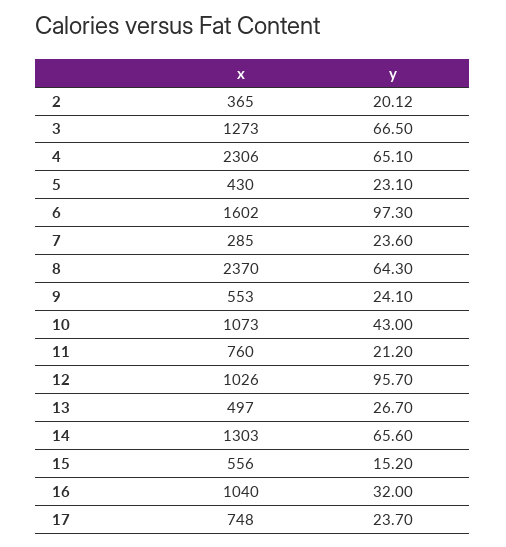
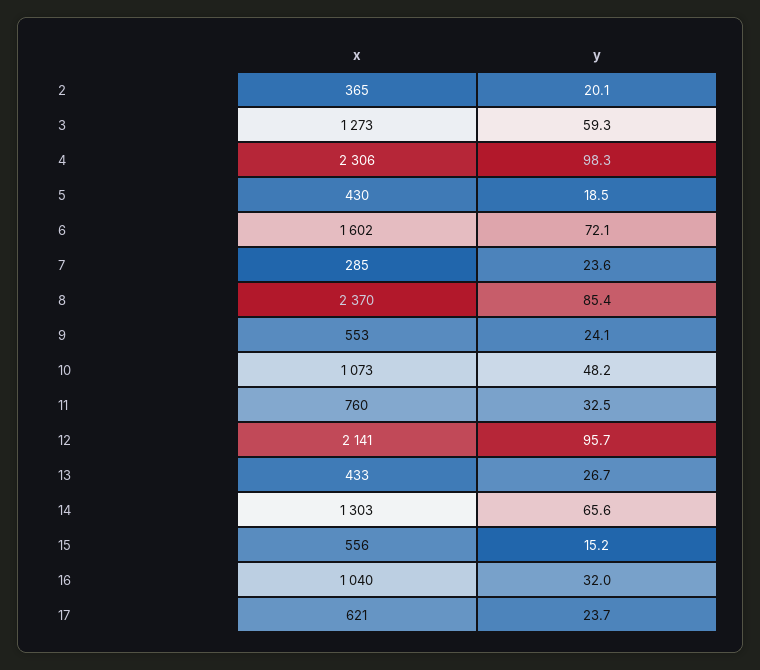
  {
    "x": {
      "2": 365,
      "3": 1273,
      "4": 2306,
      "5": 430,
      "6": 1602,
      "7": 285,
      "8": 2370,
      "9": 553,
      "10": 1073,
      "11": 760,
-     "12": 1026,
+     "12": 2141,
-     "13": 497,
+     "13": 433,
      "14": 1303,
      "15": 556,
      "16": 1040,
-     "17": 748
+     "17": 621
    },
    "y": {
      "2": 20.12,
-     "3": 66.5,
+     "3": 59.3,
-     "4": 65.1,
+     "4": 98.3,
-     "5": 23.1,
+     "5": 18.5,
-     "6": 97.3,
+     "6": 72.1,
      "7": 23.6,
-     "8": 64.3,
+     "8": 85.4,
      "9": 24.1,
-     "10": 43,
+     "10": 48.2,
-     "11": 21.2,
+     "11": 32.5,
      "12": 95.7,
      "13": 26.7,
      "14": 65.6,
      "15": 15.2,
      "16": 32,
      "17": 23.7
    }
  }

